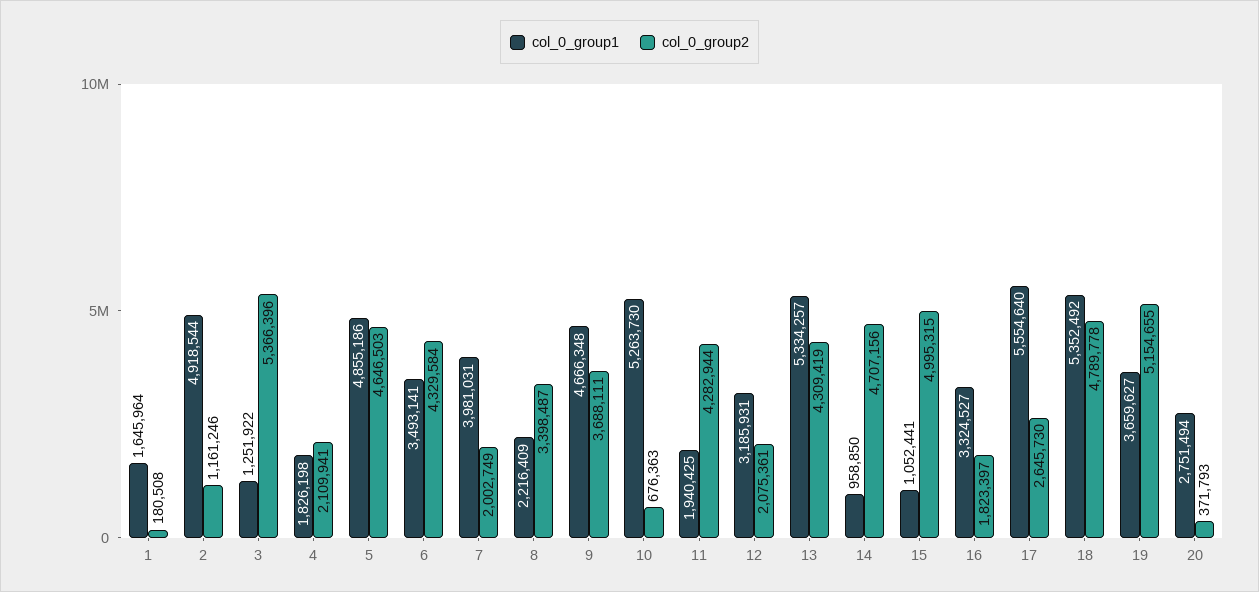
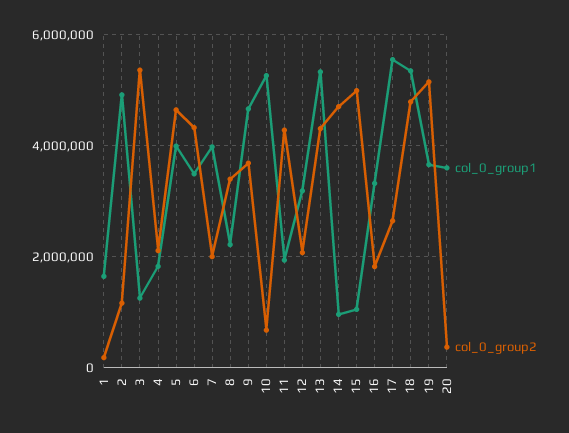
  {
    "col_0_group1": {
      "1": 1645964,
      "2": 4918544,
      "3": 1251922,
      "4": 1826198,
-     "5": 4855186,
+     "5": 4000000,
      "6": 3493141,
      "7": 3981031,
      "8": 2216409,
      "9": 4666348,
      "10": 5263730,
      "11": 1940425,
      "12": 3185931,
      "13": 5334257,
      "14": 958850,
      "15": 1052441,
      "16": 3324527,
      "17": 5554640,
      "18": 5352492,
      "19": 3659627,
-     "20": 2751494
+     "20": 3600000
    },
    "col_0_group2": {
      "1": 180508,
      "2": 1161246,
      "3": 5366396,
      "4": 2109941,
      "5": 4646503,
      "6": 4329584,
      "7": 2002749,
      "8": 3398487,
      "9": 3688111,
      "10": 676363,
      "11": 4282944,
      "12": 2075361,
      "13": 4309419,
      "14": 4707156,
      "15": 4995315,
      "16": 1823397,
      "17": 2645730,
      "18": 4789778,
      "19": 5154655,
      "20": 371793
    }
  }

